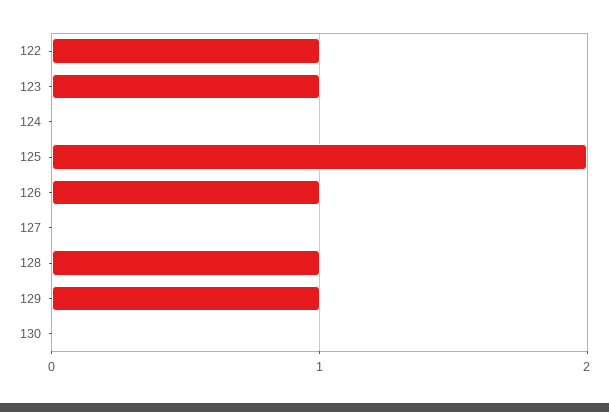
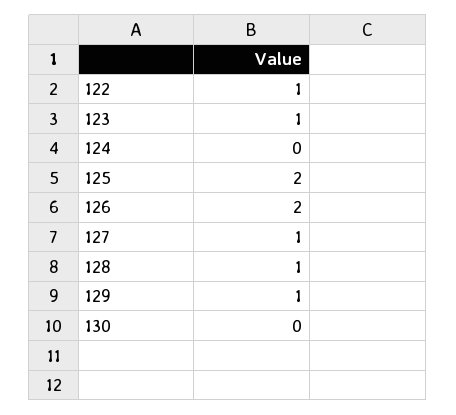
  {
    "122": 1,
    "123": 1,
    "124": 0,
    "125": 2,
-   "126": 1,
+   "126": 2,
-   "127": 0,
+   "127": 1,
    "128": 1,
    "129": 1,
    "130": 0
  }

